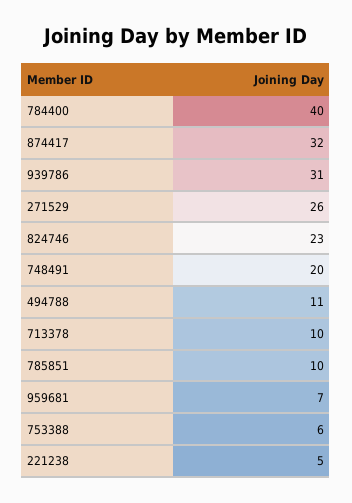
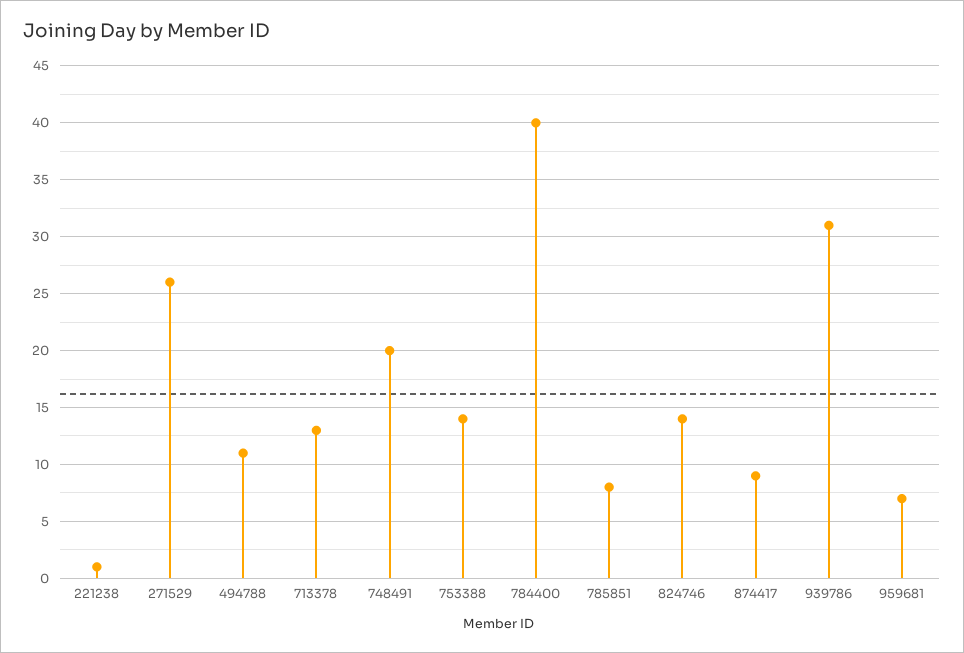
  {
    "784400": 40,
-   "874417": 32,
+   "874417": 9,
    "939786": 31,
    "271529": 26,
-   "824746": 23,
+   "824746": 14,
    "748491": 20,
    "494788": 11,
-   "713378": 10,
+   "713378": 13,
-   "785851": 10,
+   "785851": 8,
    "959681": 7,
-   "753388": 6,
+   "753388": 14,
-   "221238": 5
+   "221238": 1
  }

